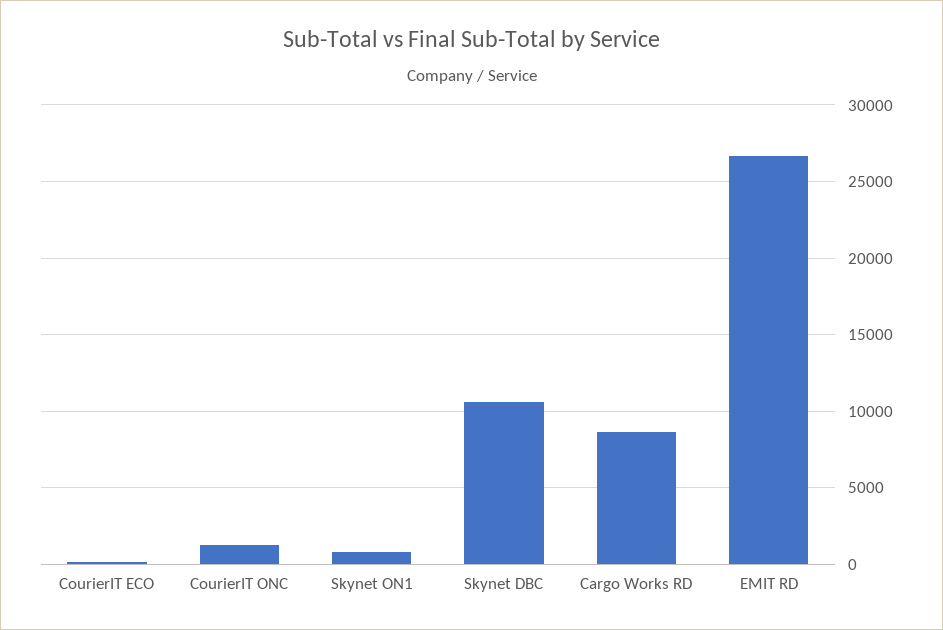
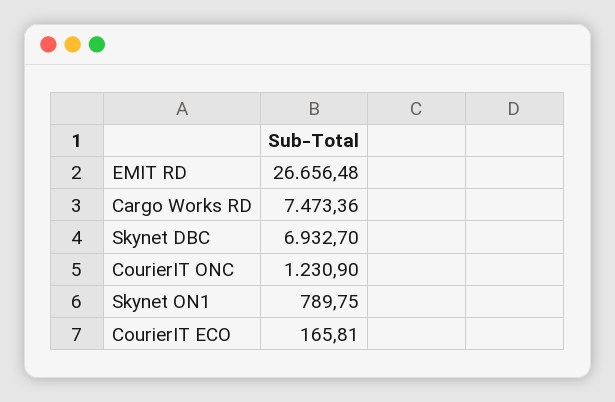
  {
    "CourierIT ECO": 165.81,
    "CourierIT ONC": 1230.9,
    "Skynet ON1": 789.75,
-   "Skynet DBC": 10500,
+   "Skynet DBC": 6932.7,
-   "Cargo Works RD": 8500,
+   "Cargo Works RD": 7473.36,
    "EMIT RD": 26656.48
  }

